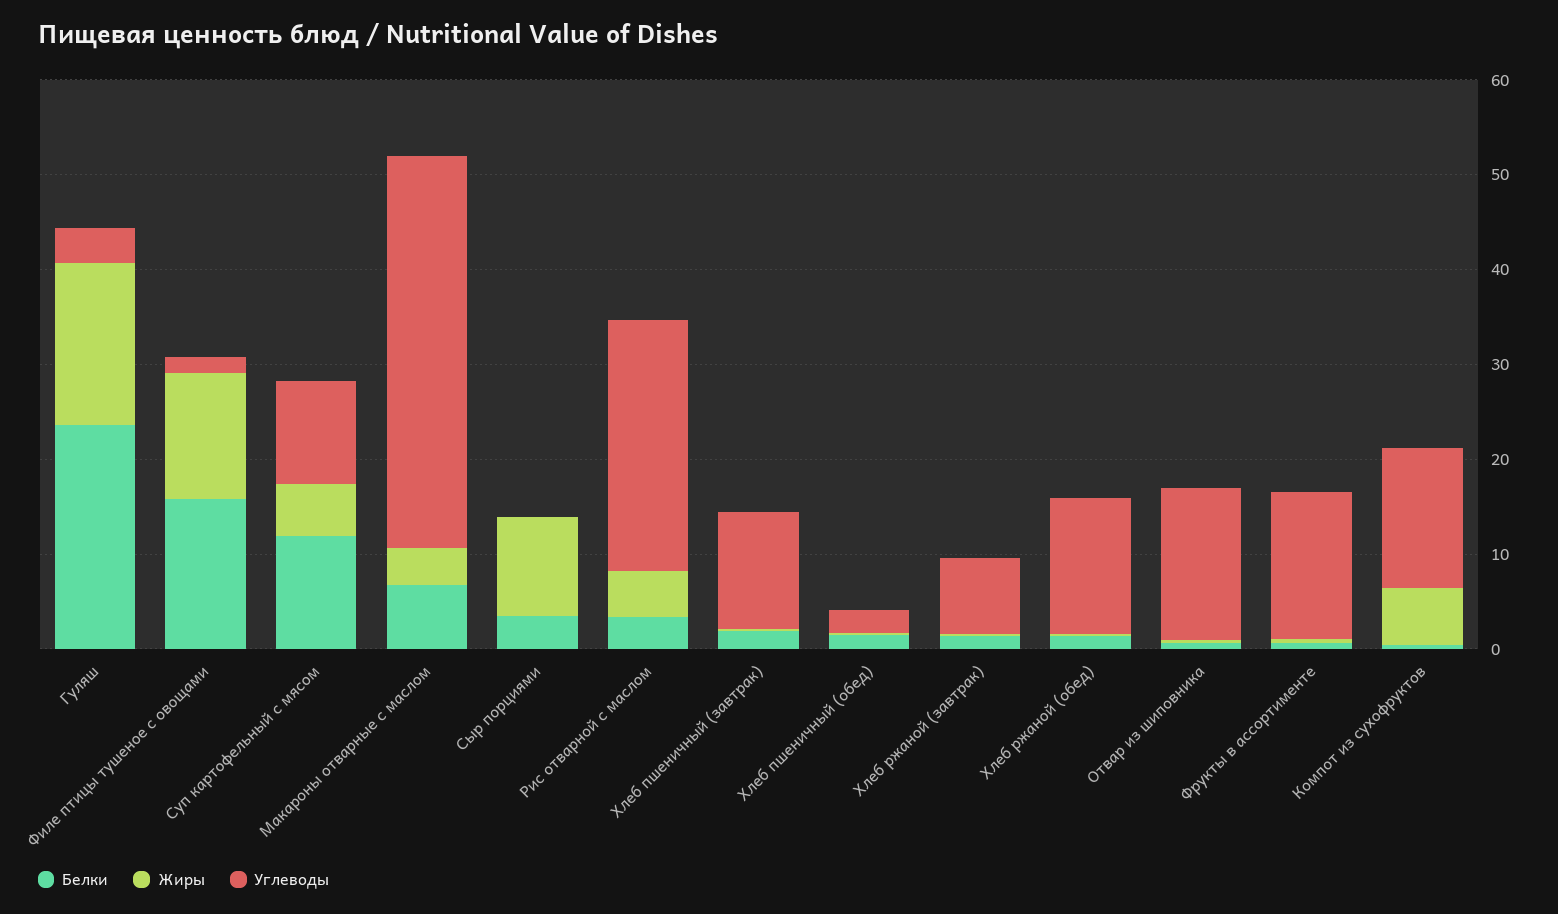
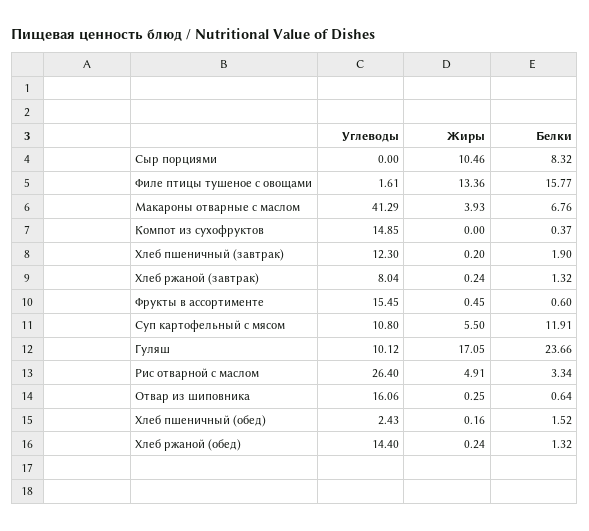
  {
    "Белки": {
      "Гуляш": 23.66,
      "Филе птицы тушеное с овощами": 15.77,
      "Суп картофельный с мясом": 11.91,
      "Макароны отварные с маслом": 6.76,
-     "Сыр порциями": 4,
+     "Сыр порциями": 8.32,
      "Рис отварной с маслом": 3.34,
      "Хлеб пшеничный (завтрак)": 1.9,
      "Хлеб пшеничный (обед)": 1.52,
      "Хлеб ржаной (завтрак)": 1.32,
      "Хлеб ржаной (обед)": 1.32,
      "Отвар из шиповника": 0.64,
      "Фрукты в ассортименте": 0.6,
      "Компот из сухофруктов": 0.37
    },
    "Жиры": {
      "Гуляш": 17.05,
      "Филе птицы тушеное с овощами": 13.36,
      "Суп картофельный с мясом": 5.5,
      "Макароны отварные с маслом": 3.93,
      "Сыр порциями": 10.46,
      "Рис отварной с маслом": 4.91,
      "Хлеб пшеничный (завтрак)": 0.2,
      "Хлеб пшеничный (обед)": 0.16,
      "Хлеб ржаной (завтрак)": 0.24,
      "Хлеб ржаной (обед)": 0.24,
      "Отвар из шиповника": 0.25,
      "Фрукты в ассортименте": 0.45,
-     "Компот из сухофруктов": 6
+     "Компот из сухофруктов": 0
    },
    "Углеводы": {
-     "Гуляш": 4,
+     "Гуляш": 10.12,
      "Филе птицы тушеное с овощами": 1.61,
      "Суп картофельный с мясом": 10.8,
      "Макароны отварные с маслом": 41.29,
      "Сыр порциями": 0,
      "Рис отварной с маслом": 26.4,
      "Хлеб пшеничный (завтрак)": 12.3,
      "Хлеб пшеничный (обед)": 2.43,
      "Хлеб ржаной (завтрак)": 8.04,
      "Хлеб ржаной (обед)": 14.4,
      "Отвар из шиповника": 16.06,
      "Фрукты в ассортименте": 15.45,
      "Компот из сухофруктов": 14.85
    }
  }

